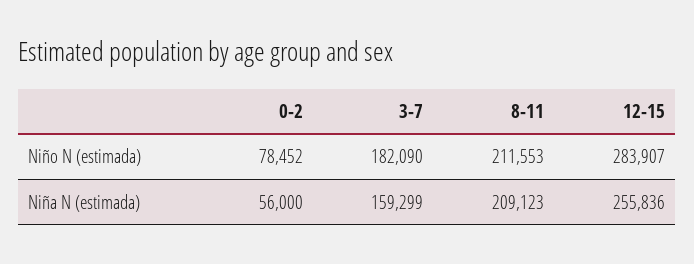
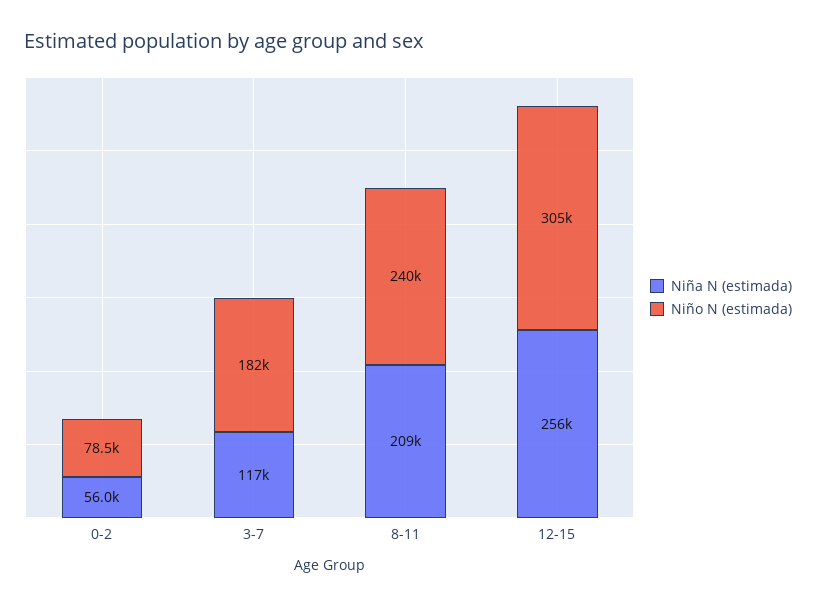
  {
    "Niño N (estimada)": {
      "0-2": 78452,
      "3-7": 182090,
-     "8-11": 211553,
+     "8-11": 240000,
-     "12-15": 283907
+     "12-15": 305000
    },
    "Niña N (estimada)": {
      "0-2": 56000,
-     "3-7": 159299,
+     "3-7": 117000,
      "8-11": 209123,
      "12-15": 255836
    }
  }

